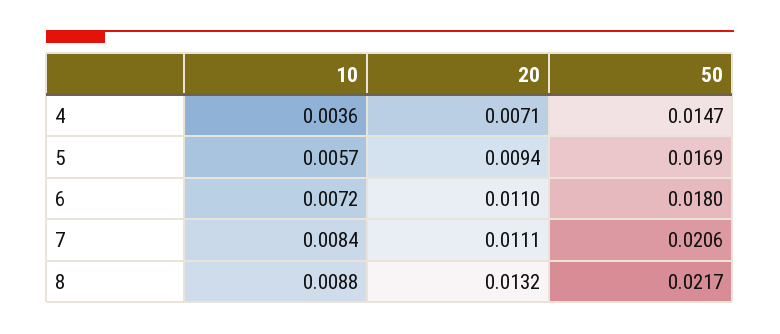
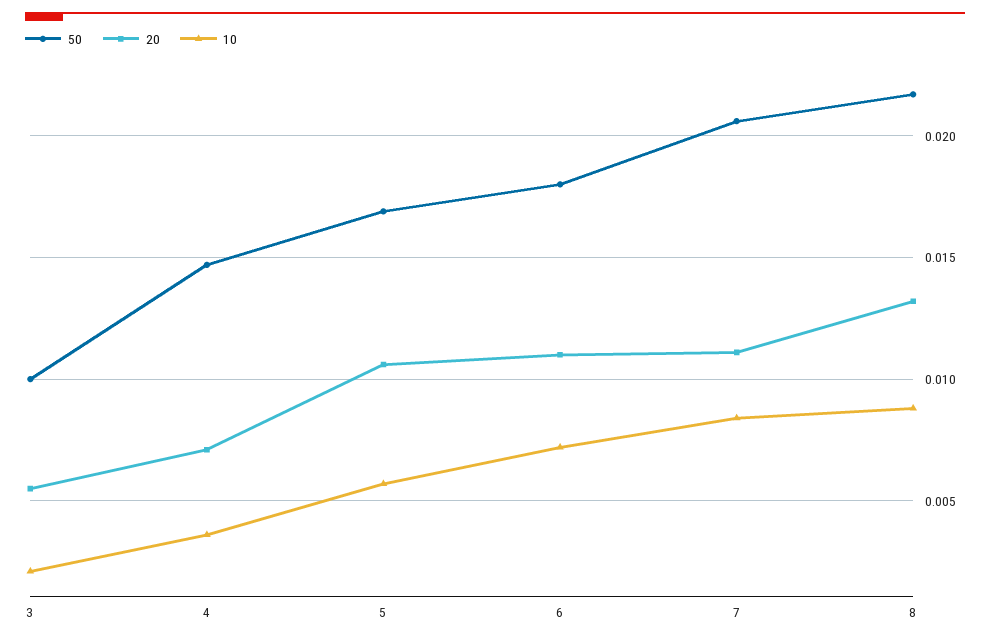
  {
    "10": {
      "4": 0.0036,
      "5": 0.0057,
      "6": 0.0072,
      "7": 0.0084,
-     "8": 0.0088
+     "8": 0.0088,
+     "3": 0.002
    },
    "20": {
      "4": 0.0071,
-     "5": 0.0094,
+     "5": 0.0105,
      "6": 0.011,
      "7": 0.0111,
-     "8": 0.0132
+     "8": 0.0132,
+     "3": 0.0055
    },
    "50": {
      "4": 0.0147,
      "5": 0.0169,
      "6": 0.018,
      "7": 0.0206,
-     "8": 0.0217
+     "8": 0.0217,
+     "3": 0.01
    }
  }

